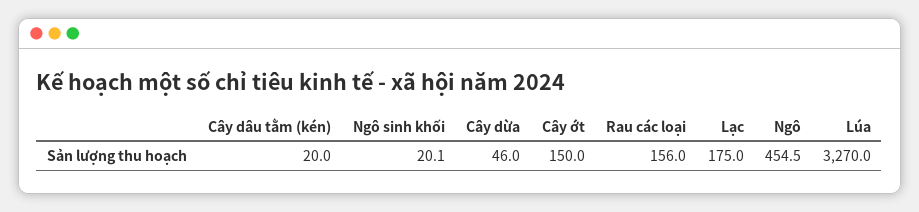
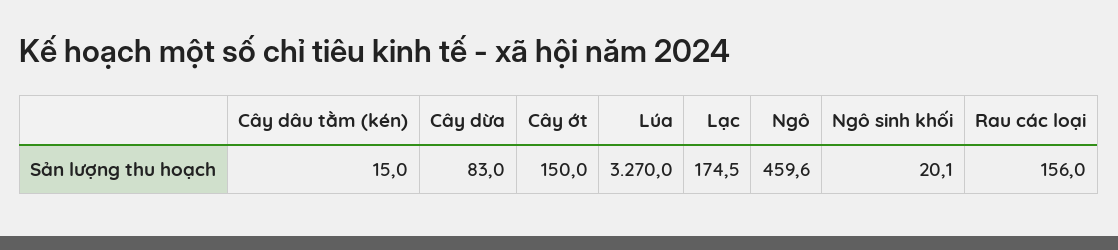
  {
-   "Cây dâu tằm (kén)": 20,
+   "Cây dâu tằm (kén)": 15,
    "Ngô sinh khối": 20.1,
-   "Cây dừa": 46,
+   "Cây dừa": 83,
    "Cây ớt": 150,
    "Rau các loại": 156,
-   "Lạc": 175,
+   "Lạc": 174.5,
-   "Ngô": 454.5,
+   "Ngô": 459.6,
    "Lúa": 3270
  }

